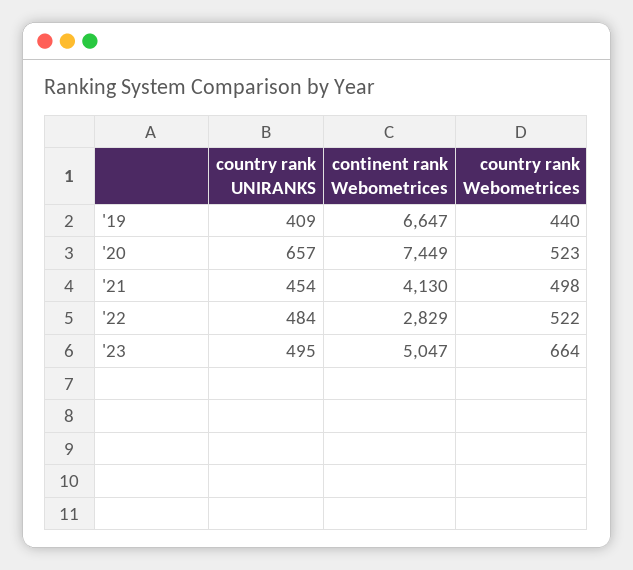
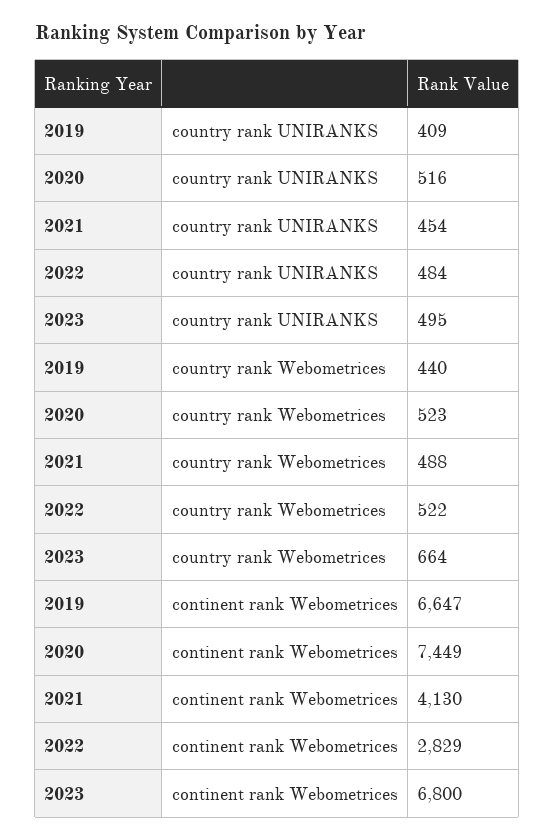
  {
    "country rank UNIRANKS": {
      "'19": 409,
-     "'20": 657,
+     "'20": 516,
      "'21": 454,
      "'22": 484,
      "'23": 495
    },
    "continent rank Webometrices": {
      "'19": 6647,
      "'20": 7449,
      "'21": 4130,
      "'22": 2829,
-     "'23": 5047
+     "'23": 6800
    },
    "country rank Webometrices": {
      "'19": 440,
      "'20": 523,
-     "'21": 498,
+     "'21": 488,
      "'22": 522,
      "'23": 664
    }
  }

